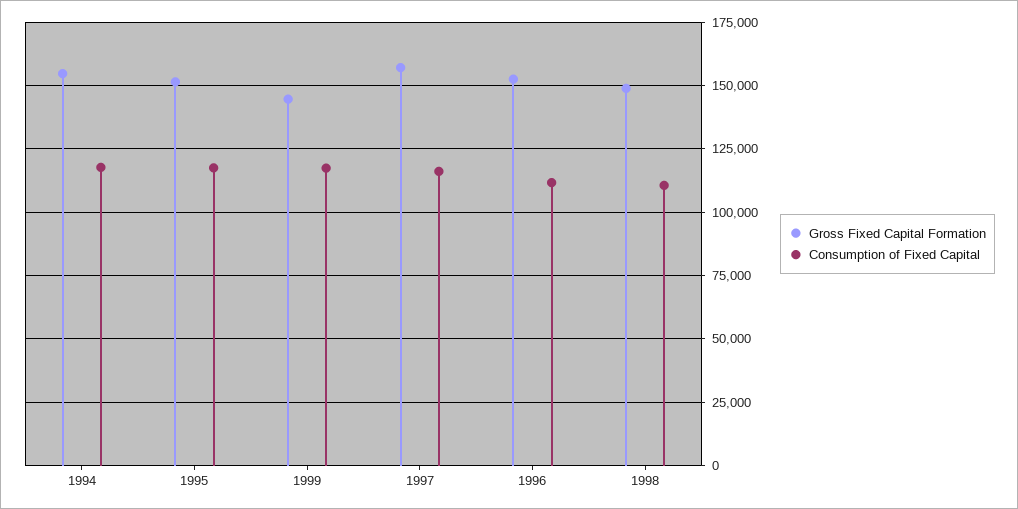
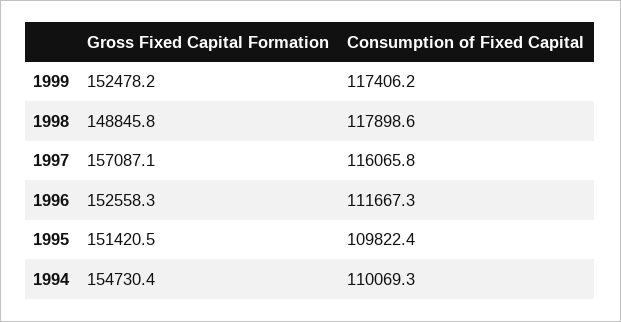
  {
    "Gross Fixed Capital Formation": {
      "1994": 154730.4,
      "1995": 151420.5,
-     "1999": 145000,
+     "1999": 152478.2,
      "1997": 157087.1,
      "1996": 152558.3,
      "1998": 148845.8
    },
    "Consumption of Fixed Capital": {
-     "1994": 117500,
+     "1994": 110069.3,
-     "1995": 117500,
+     "1995": 109822.4,
      "1999": 117406.2,
      "1997": 116065.8,
      "1996": 111667.3,
-     "1998": 110000
+     "1998": 117898.6
    }
  }

